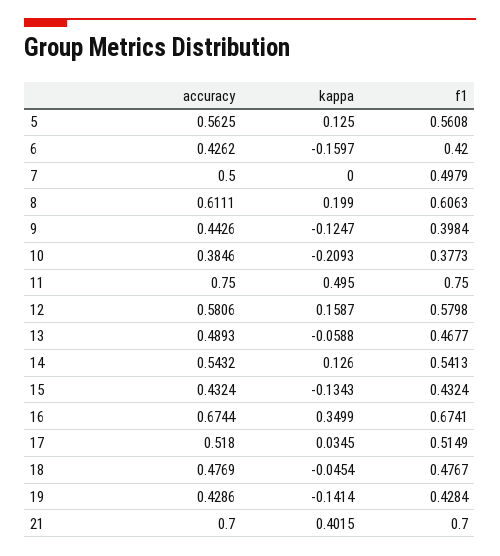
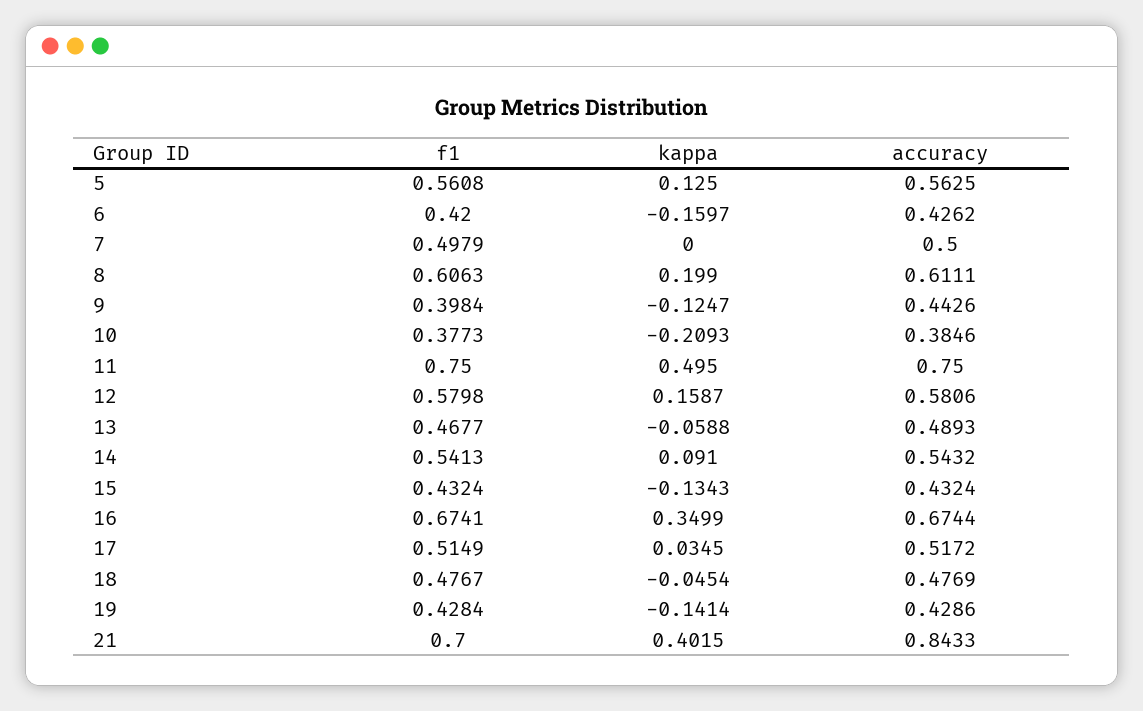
  {
    "accuracy": {
      "5": 0.5625,
      "6": 0.4262,
      "7": 0.5,
      "8": 0.6111,
      "9": 0.4426,
      "10": 0.3846,
      "11": 0.75,
      "12": 0.5806,
      "13": 0.4893,
      "14": 0.5432,
      "15": 0.4324,
      "16": 0.6744,
-     "17": 0.518,
+     "17": 0.5172,
      "18": 0.4769,
      "19": 0.4286,
-     "21": 0.7
+     "21": 0.8433
    },
    "kappa": {
      "5": 0.125,
      "6": -0.1597,
      "7": 0,
      "8": 0.199,
      "9": -0.1247,
      "10": -0.2093,
      "11": 0.495,
      "12": 0.1587,
      "13": -0.0588,
-     "14": 0.126,
+     "14": 0.091,
      "15": -0.1343,
      "16": 0.3499,
      "17": 0.0345,
      "18": -0.0454,
      "19": -0.1414,
      "21": 0.4015
    },
    "f1": {
      "5": 0.5608,
      "6": 0.42,
      "7": 0.4979,
      "8": 0.6063,
      "9": 0.3984,
      "10": 0.3773,
      "11": 0.75,
      "12": 0.5798,
      "13": 0.4677,
      "14": 0.5413,
      "15": 0.4324,
      "16": 0.6741,
      "17": 0.5149,
      "18": 0.4767,
      "19": 0.4284,
      "21": 0.7
    }
  }

